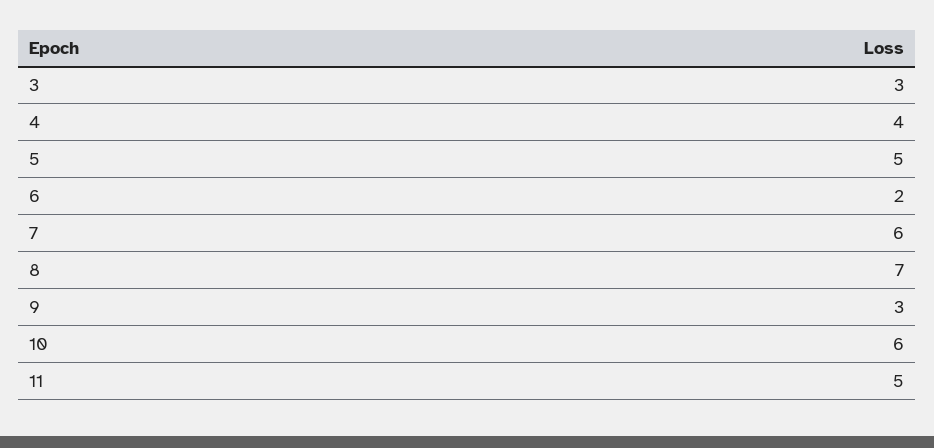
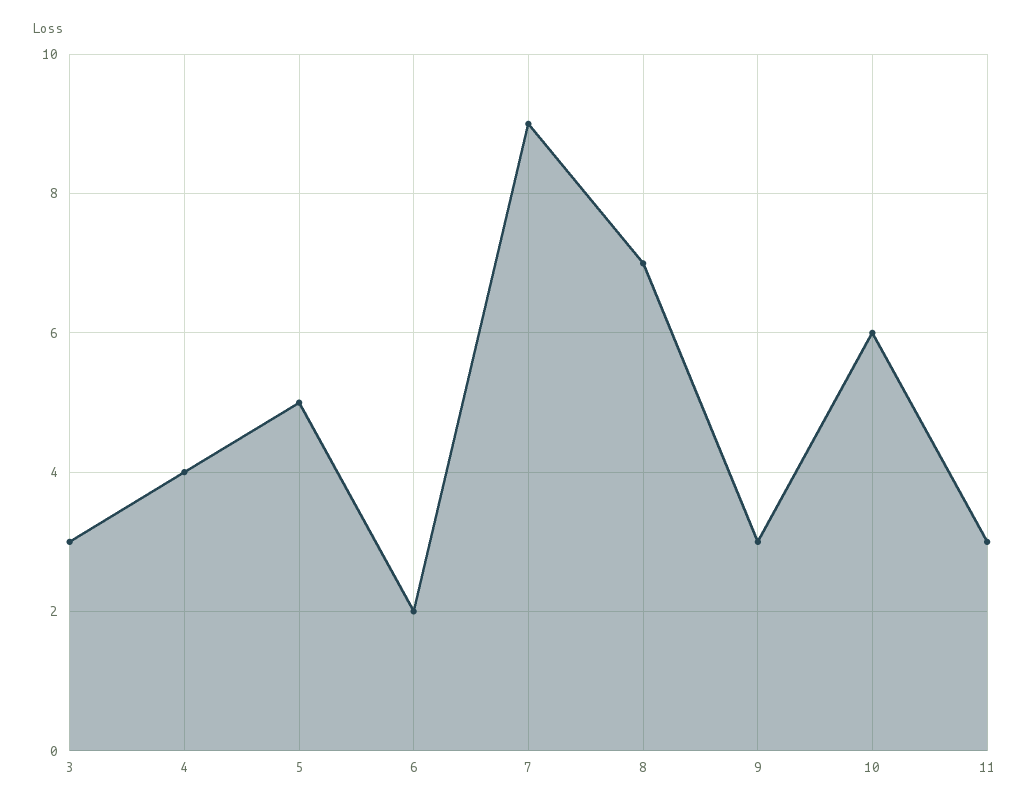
  {
    "3": 3,
    "4": 4,
    "5": 5,
    "6": 2,
-   "7": 6,
+   "7": 9,
    "8": 7,
    "9": 3,
    "10": 6,
-   "11": 5
+   "11": 3
  }

